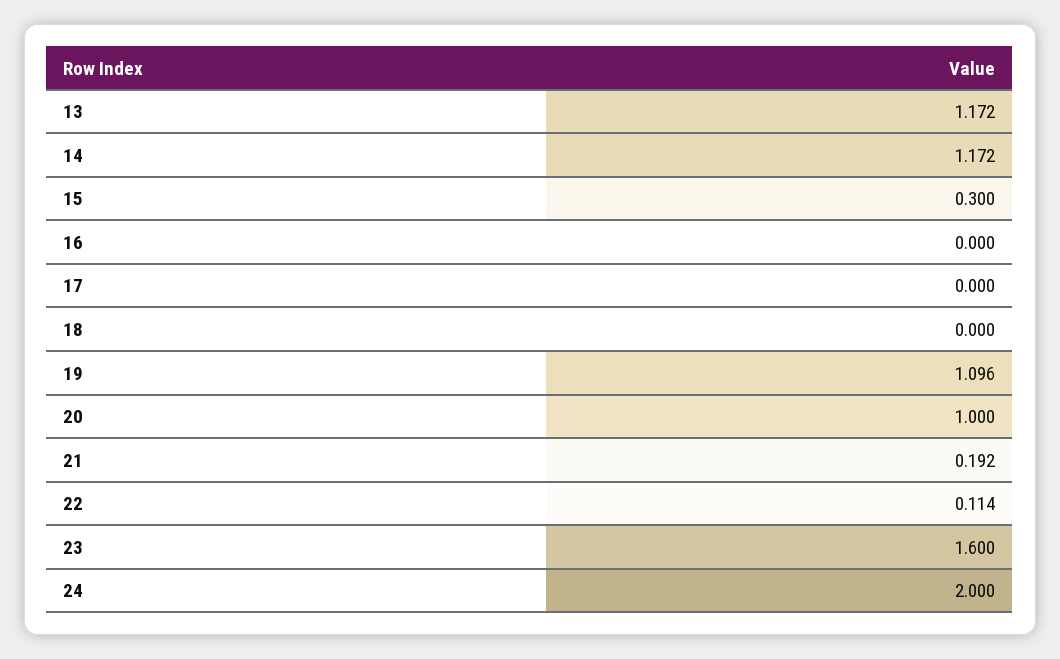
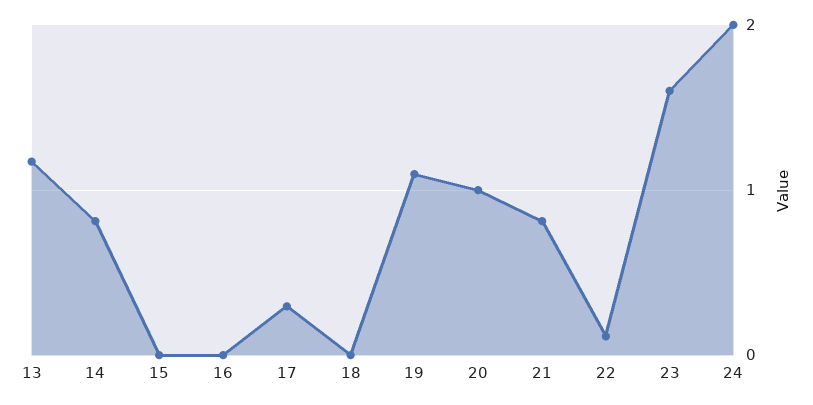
  {
    "13": 1.172,
-   "14": 1.172,
+   "14": 0.8,
-   "15": 0.3,
+   "15": 0,
    "16": 0,
-   "17": 0,
+   "17": 0.3,
    "18": 0,
    "19": 1.096,
    "20": 1,
-   "21": 0.192,
+   "21": 0.8,
    "22": 0.114,
    "23": 1.6,
    "24": 2
  }

